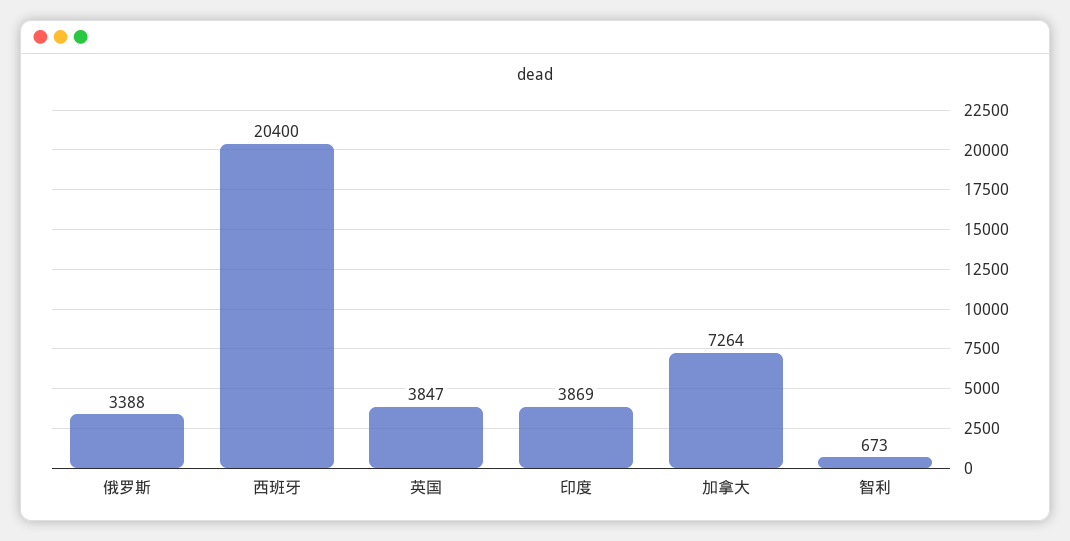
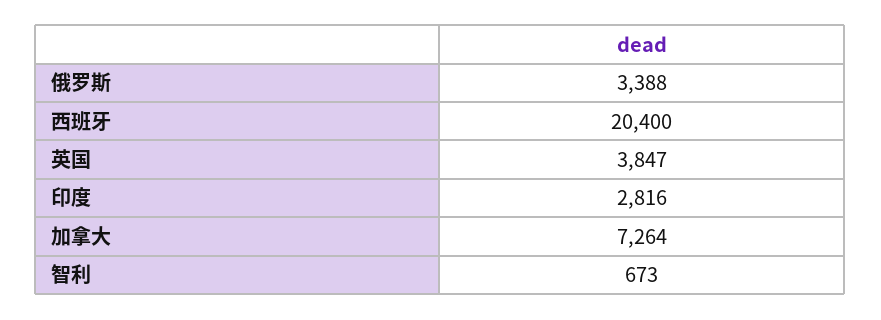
  {
    "俄罗斯": 3388,
    "西班牙": 20400,
    "英国": 3847,
-   "印度": 3869,
+   "印度": 2816,
    "加拿大": 7264,
    "智利": 673
  }

